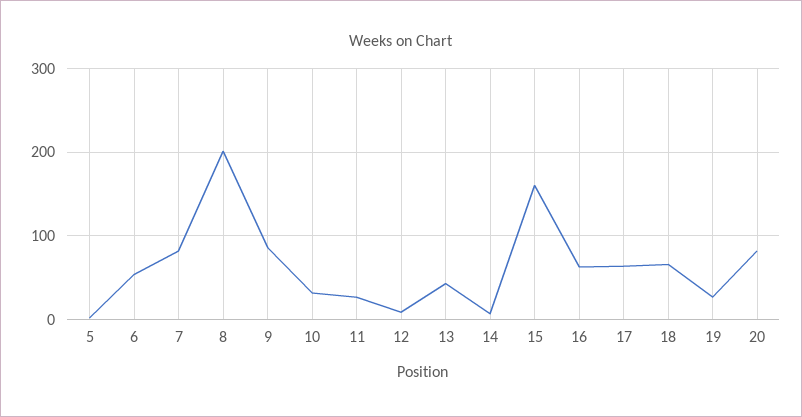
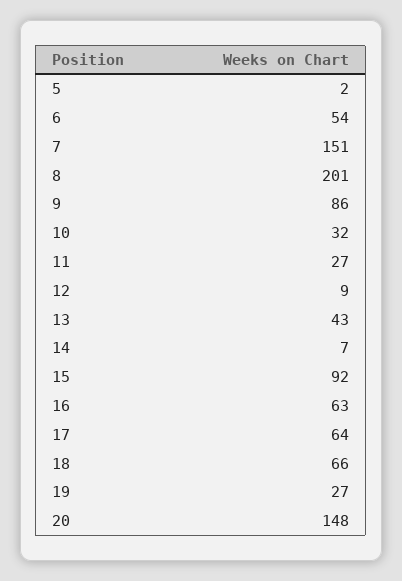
  {
    "5": 2,
    "6": 54,
-   "7": 80,
+   "7": 151,
    "8": 201,
    "9": 86,
    "10": 32,
    "11": 27,
    "12": 9,
    "13": 43,
    "14": 7,
-   "15": 160,
+   "15": 92,
    "16": 63,
    "17": 64,
    "18": 66,
    "19": 27,
-   "20": 80
+   "20": 148
  }

